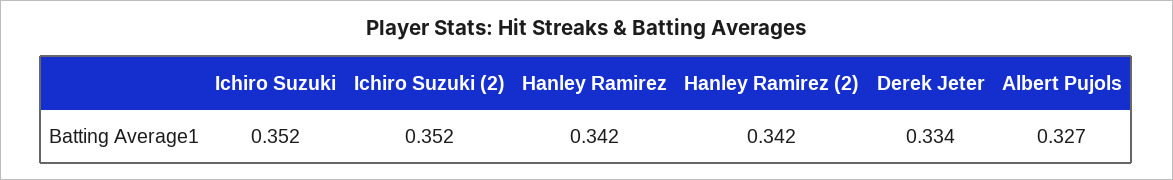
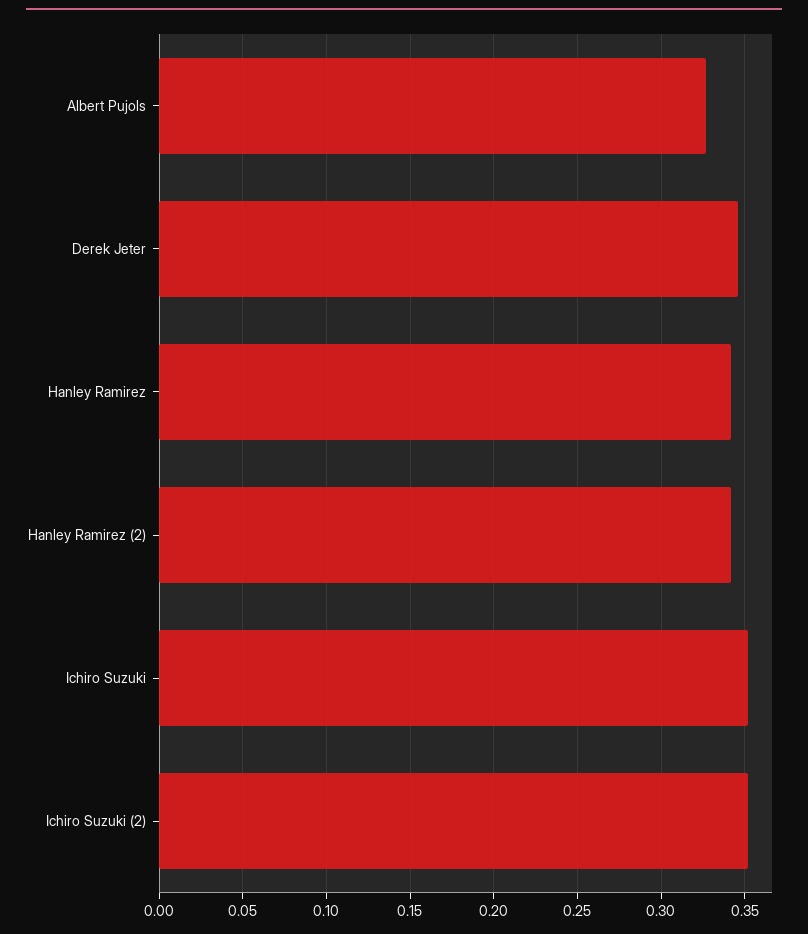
  {
    "Ichiro Suzuki": 0.352,
    "Ichiro Suzuki (2)": 0.352,
    "Hanley Ramirez": 0.342,
    "Hanley Ramirez (2)": 0.342,
-   "Derek Jeter": 0.334,
+   "Derek Jeter": 0.345,
    "Albert Pujols": 0.327
  }

